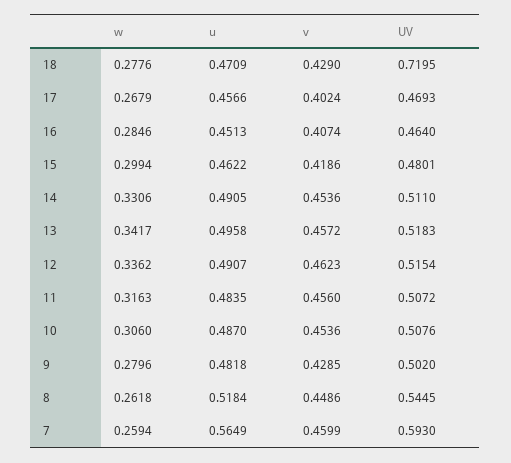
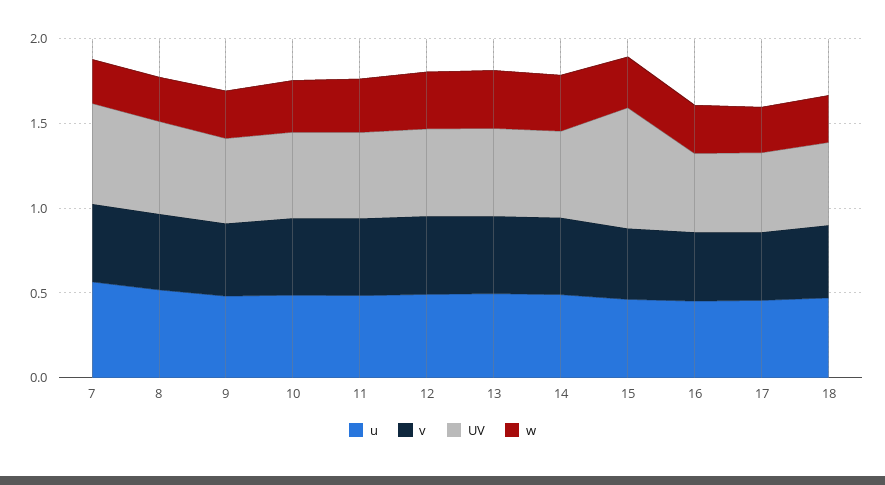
  {
    "w": {
      "18": 0.2776,
      "17": 0.2679,
      "16": 0.2846,
      "15": 0.2994,
      "14": 0.3306,
      "13": 0.3417,
      "12": 0.3362,
      "11": 0.3163,
      "10": 0.306,
      "9": 0.2796,
      "8": 0.2618,
      "7": 0.2594
    },
    "u": {
      "18": 0.4709,
      "17": 0.4566,
      "16": 0.4513,
      "15": 0.4622,
      "14": 0.4905,
      "13": 0.4958,
      "12": 0.4907,
      "11": 0.4835,
      "10": 0.487,
      "9": 0.4818,
      "8": 0.5184,
      "7": 0.5649
    },
    "v": {
      "18": 0.429,
      "17": 0.4024,
      "16": 0.4074,
      "15": 0.4186,
      "14": 0.4536,
      "13": 0.4572,
      "12": 0.4623,
      "11": 0.456,
      "10": 0.4536,
      "9": 0.4285,
      "8": 0.4486,
      "7": 0.4599
    },
    "UV": {
-     "18": 0.7195,
+     "18": 0.5,
      "17": 0.4693,
      "16": 0.464,
-     "15": 0.4801,
+     "15": 0.7,
      "14": 0.511,
      "13": 0.5183,
      "12": 0.5154,
      "11": 0.5072,
      "10": 0.5076,
      "9": 0.502,
      "8": 0.5445,
      "7": 0.593
    }
  }

